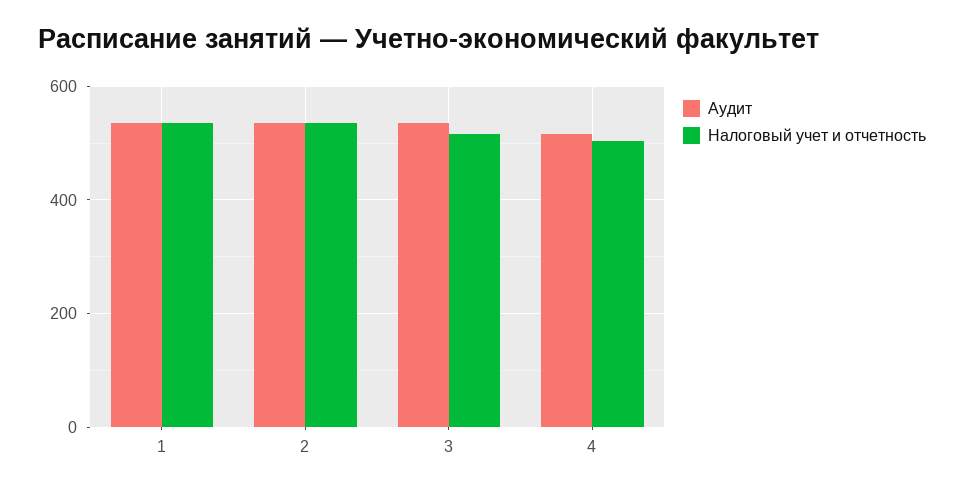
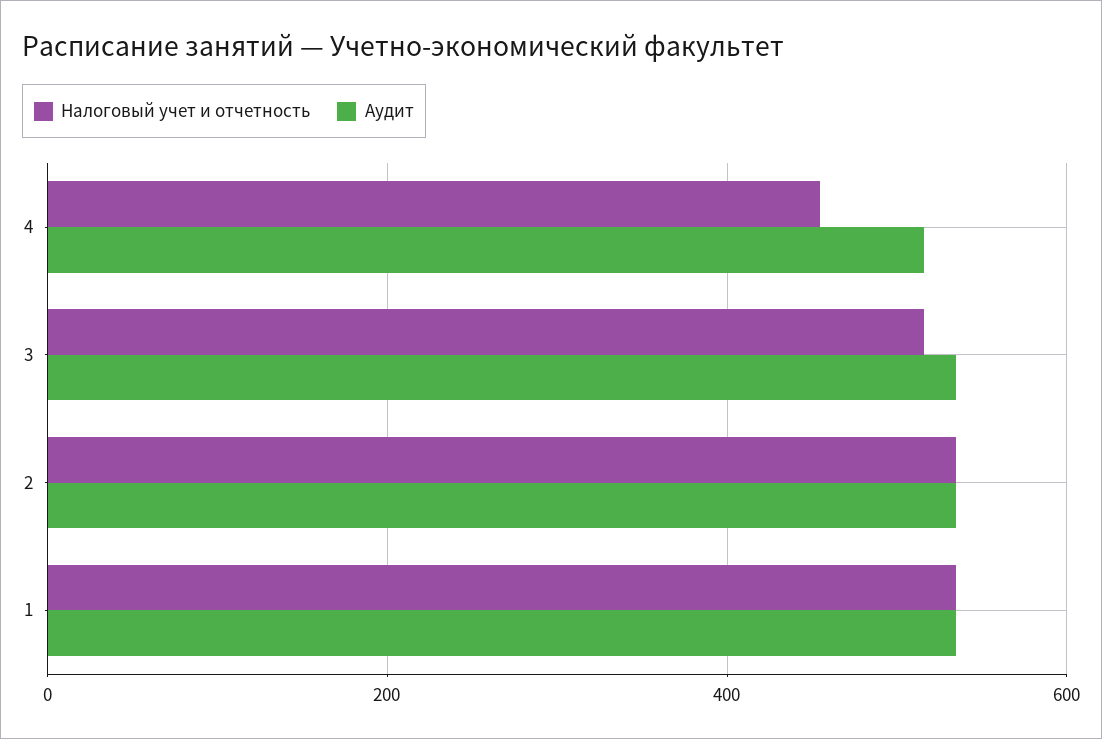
  {
    "Аудит": {
      "1": 540,
      "2": 540,
      "3": 540,
      "4": 520
    },
    "Налоговый учет и отчетность": {
      "1": 540,
      "2": 540,
      "3": 520,
-     "4": 500
+     "4": 460
    }
  }

